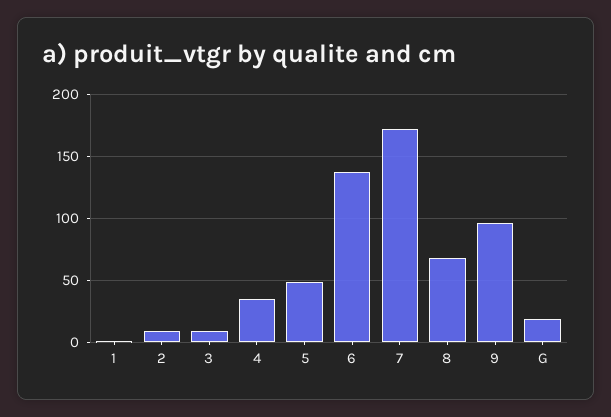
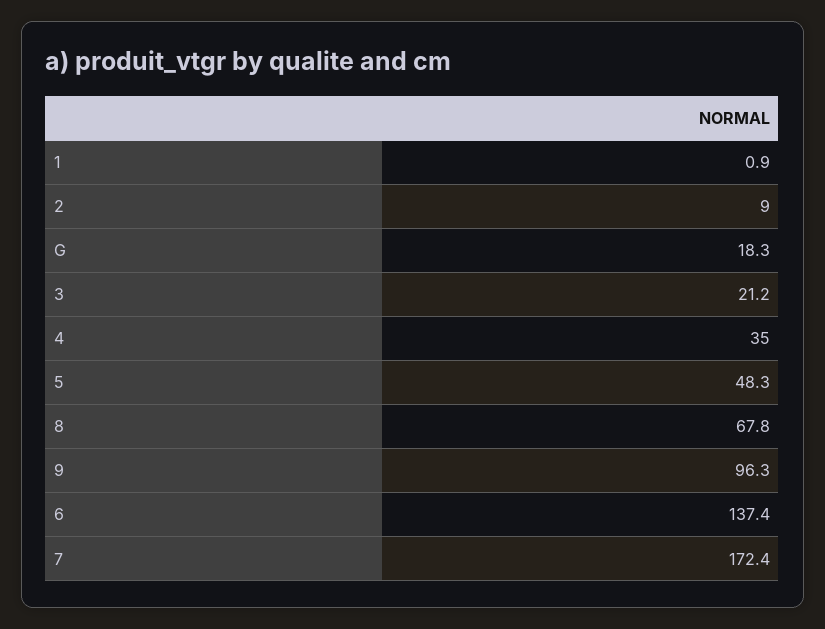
  {
    "1": 0.9,
    "2": 9,
-   "3": 10,
+   "3": 21.2,
    "4": 35,
    "5": 48.3,
    "6": 137.4,
    "7": 172.4,
    "8": 67.8,
    "9": 96.3,
    "G": 18.3
  }

